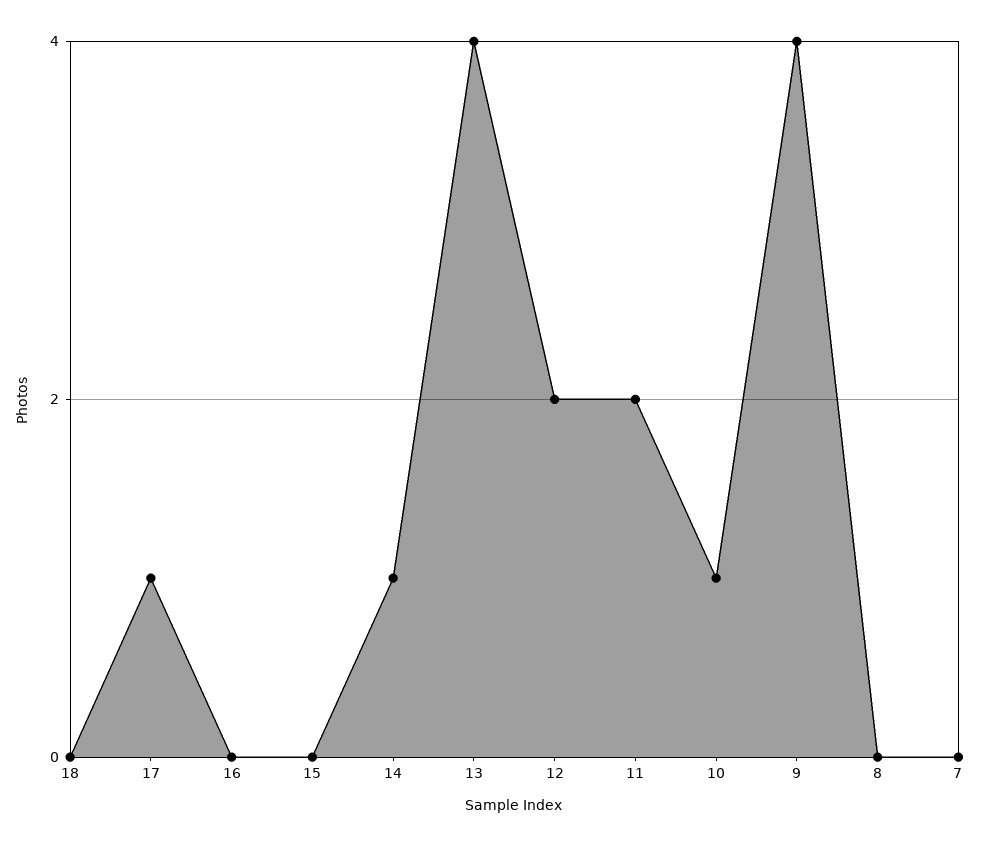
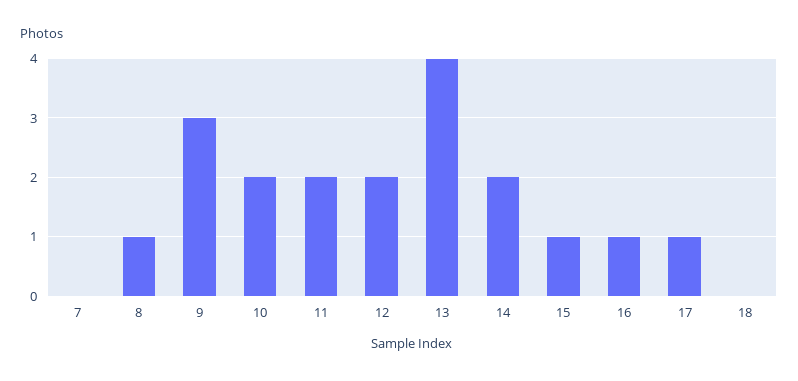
  {
    "18": 0,
    "17": 1,
-   "16": 0,
+   "16": 1,
-   "15": 0,
+   "15": 1,
-   "14": 1,
+   "14": 2,
    "13": 4,
    "12": 2,
    "11": 2,
-   "10": 1,
+   "10": 2,
-   "9": 4,
+   "9": 3,
-   "8": 0,
+   "8": 1,
    "7": 0
  }

